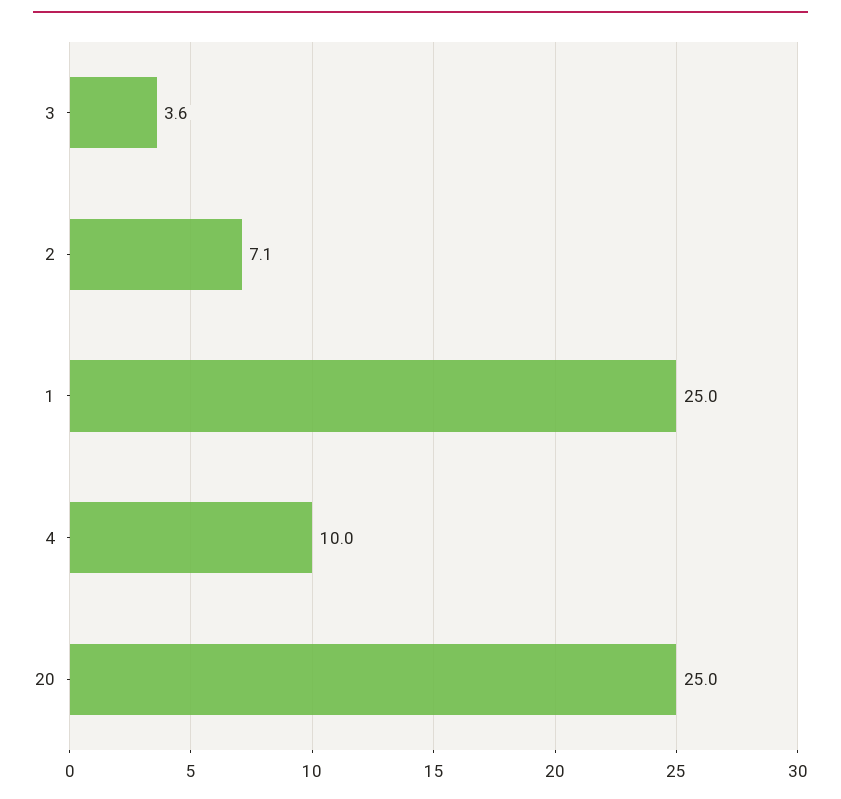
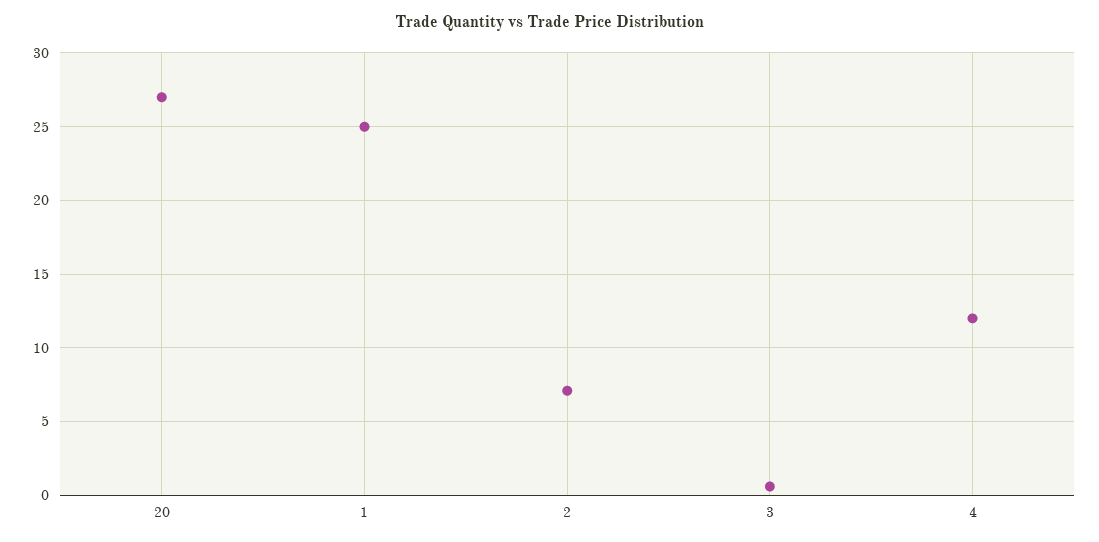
  {
-   "3": 3.6,
+   "3": 0.5,
    "2": 7.1,
    "1": 25,
-   "4": 10,
+   "4": 12,
-   "20": 25
+   "20": 27
  }

